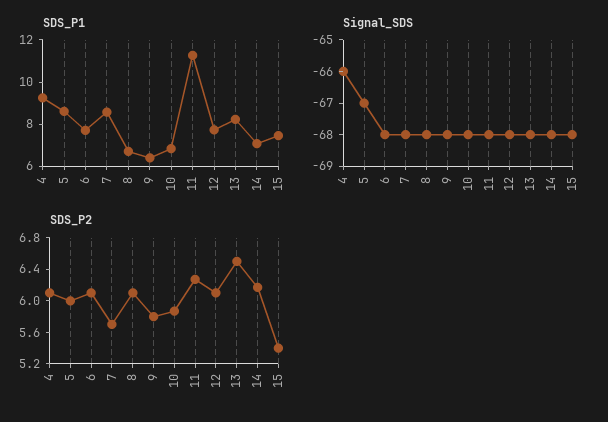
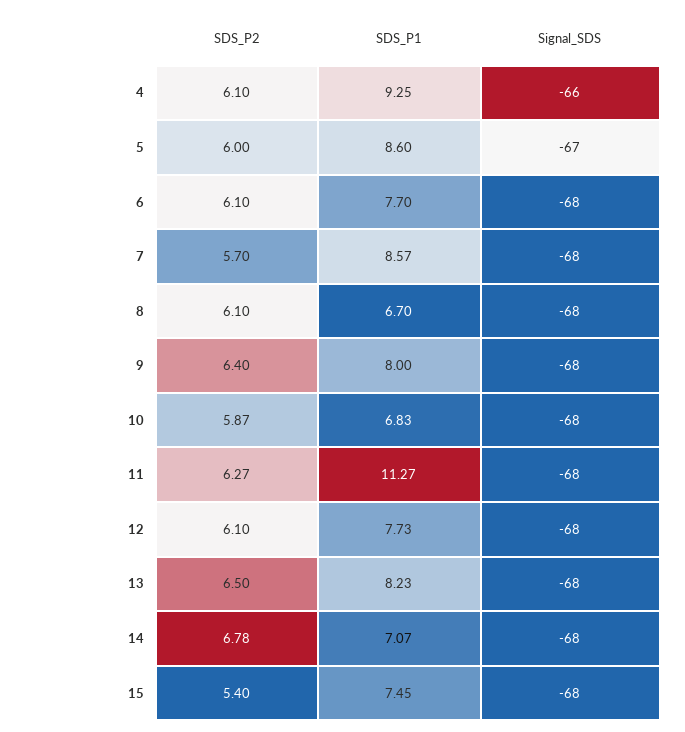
  {
    "SDS_P1": {
      "4": 9.25,
      "5": 8.6,
      "6": 7.7,
      "7": 8.57,
      "8": 6.7,
-     "9": 6.5,
+     "9": 8,
      "10": 6.83,
      "11": 11.27,
      "12": 7.73,
      "13": 8.23,
      "14": 7.07,
      "15": 7.45
    },
    "Signal_SDS": {
      "4": -66,
      "5": -67,
      "6": -68,
      "7": -68,
      "8": -68,
      "9": -68,
      "10": -68,
      "11": -68,
      "12": -68,
      "13": -68,
      "14": -68,
      "15": -68
    },
    "SDS_P2": {
      "4": 6.1,
      "5": 6,
      "6": 6.1,
      "7": 5.7,
      "8": 6.1,
-     "9": 5.8,
+     "9": 6.4,
      "10": 5.87,
      "11": 6.27,
      "12": 6.1,
      "13": 6.5,
-     "14": 6.2,
+     "14": 6.78,
      "15": 5.4
    }
  }

